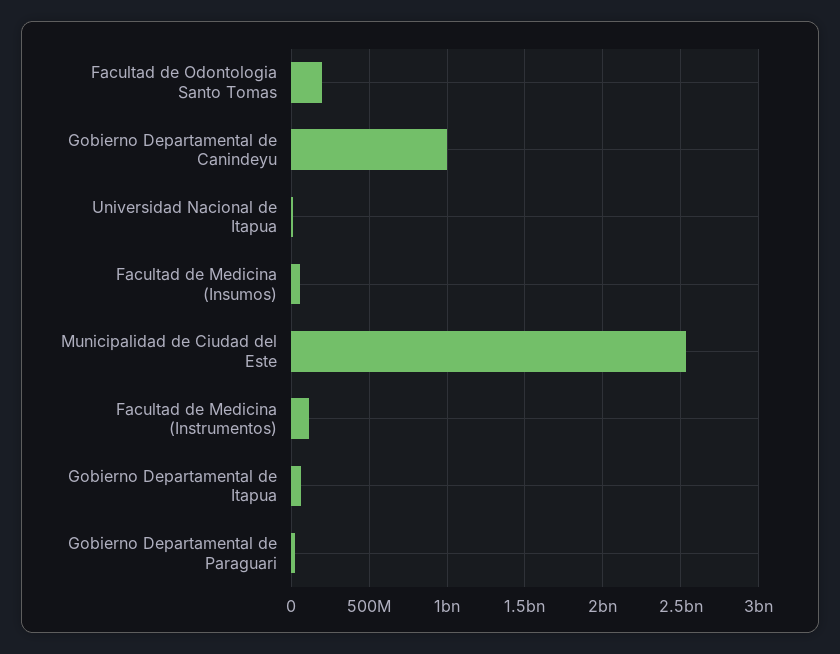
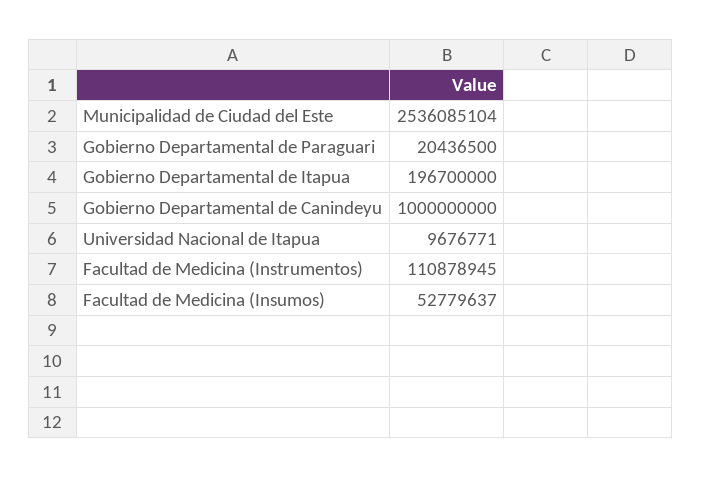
  {
-   "Facultad de Odontologia Santo Tomas": 200000000,
    "Gobierno Departamental de Canindeyu": 1000000000,
    "Universidad Nacional de Itapua": 9676771,
    "Facultad de Medicina (Insumos)": 52779637,
    "Municipalidad de Ciudad del Este": 2536085104,
    "Facultad de Medicina (Instrumentos)": 110878945,
-   "Gobierno Departamental de Itapua": 50000000,
+   "Gobierno Departamental de Itapua": 196700000,
    "Gobierno Departamental de Paraguari": 20436500
  }

